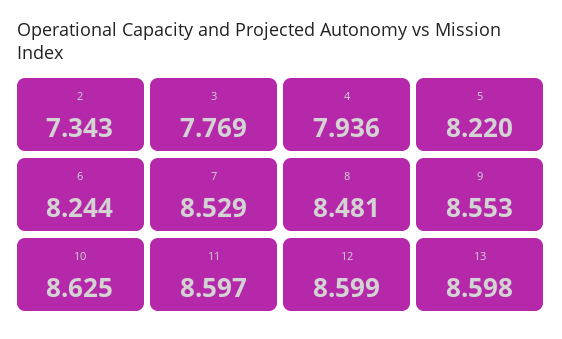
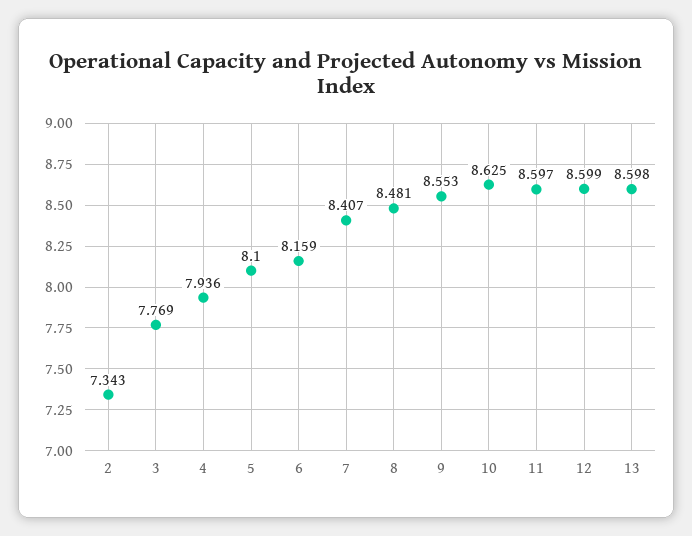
  {
    "2": 7.343,
    "3": 7.769,
    "4": 7.936,
-   "5": 8.22,
+   "5": 8.1,
-   "6": 8.244,
+   "6": 8.159,
-   "7": 8.529,
+   "7": 8.407,
    "8": 8.481,
    "9": 8.553,
    "10": 8.625,
    "11": 8.597,
    "12": 8.599,
    "13": 8.598
  }

